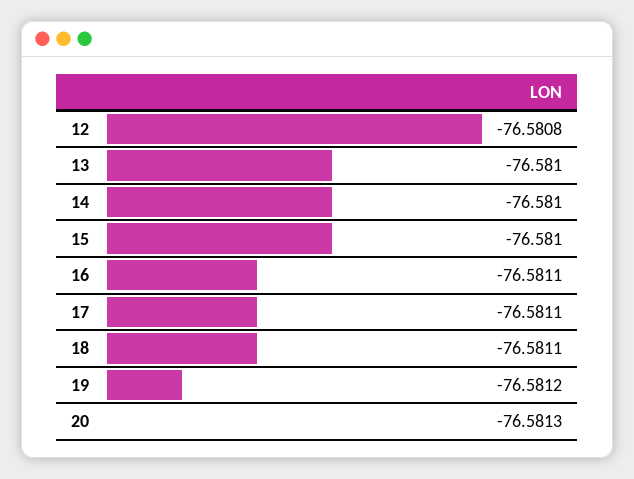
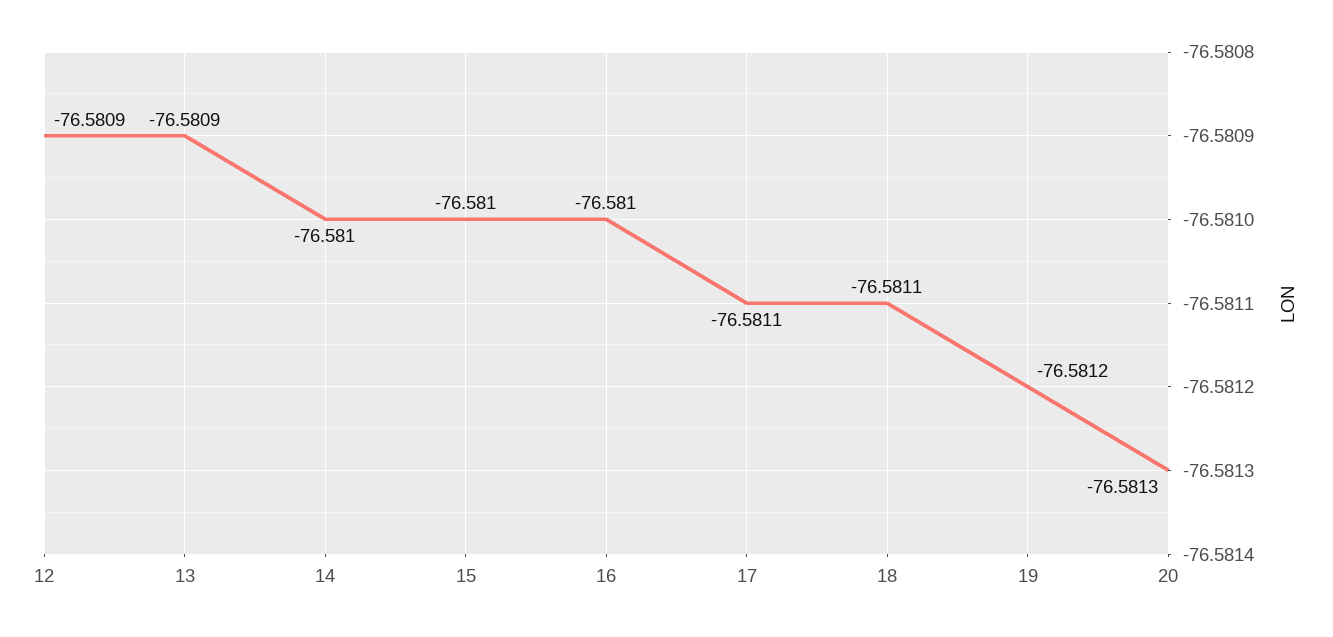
  {
-   "12": -76.5808,
+   "12": -76.5809,
-   "13": -76.581,
+   "13": -76.5809,
    "14": -76.581,
    "15": -76.581,
-   "16": -76.5811,
+   "16": -76.581,
    "17": -76.5811,
    "18": -76.5811,
    "19": -76.5812,
    "20": -76.5813
  }

